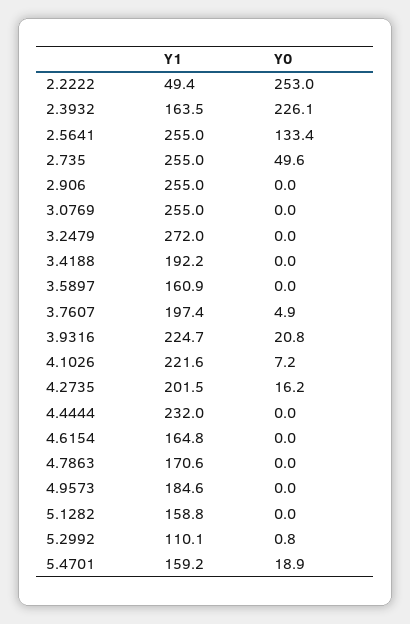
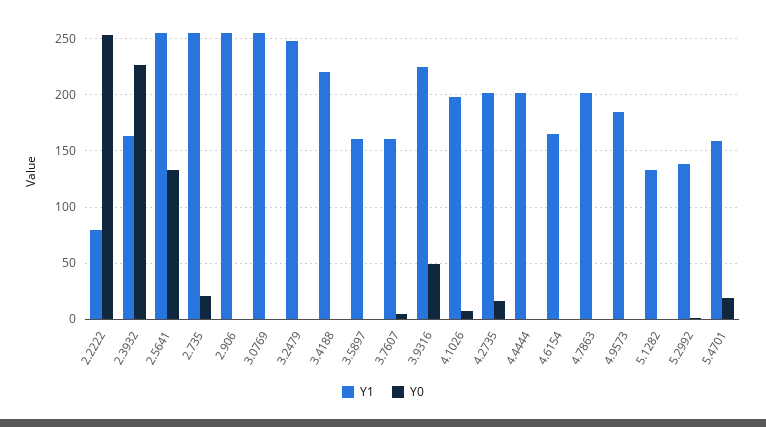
  {
    "Y1": {
-     "2.2222": 49.4,
+     "2.2222": 80,
      "2.3932": 163.5,
      "2.5641": 255,
      "2.735": 255,
      "2.906": 255,
      "3.0769": 255,
-     "3.2479": 272,
+     "3.2479": 250,
-     "3.4188": 192.2,
+     "3.4188": 220,
      "3.5897": 160.9,
-     "3.7607": 197.4,
+     "3.7607": 160,
      "3.9316": 224.7,
-     "4.1026": 221.6,
+     "4.1026": 200,
      "4.2735": 201.5,
-     "4.4444": 232,
+     "4.4444": 200,
      "4.6154": 164.8,
-     "4.7863": 170.6,
+     "4.7863": 200,
      "4.9573": 184.6,
-     "5.1282": 158.8,
+     "5.1282": 130,
-     "5.2992": 110.1,
+     "5.2992": 140,
      "5.4701": 159.2
    },
    "Y0": {
      "2.2222": 253,
      "2.3932": 226.1,
      "2.5641": 133.4,
-     "2.735": 49.6,
+     "2.735": 20,
      "2.906": 0,
      "3.0769": 0,
      "3.2479": 0,
      "3.4188": 0,
      "3.5897": 0,
      "3.7607": 4.9,
-     "3.9316": 20.8,
+     "3.9316": 50,
      "4.1026": 7.2,
      "4.2735": 16.2,
      "4.4444": 0,
      "4.6154": 0,
      "4.7863": 0,
      "4.9573": 0,
      "5.1282": 0,
      "5.2992": 0.8,
      "5.4701": 18.9
    }
  }

